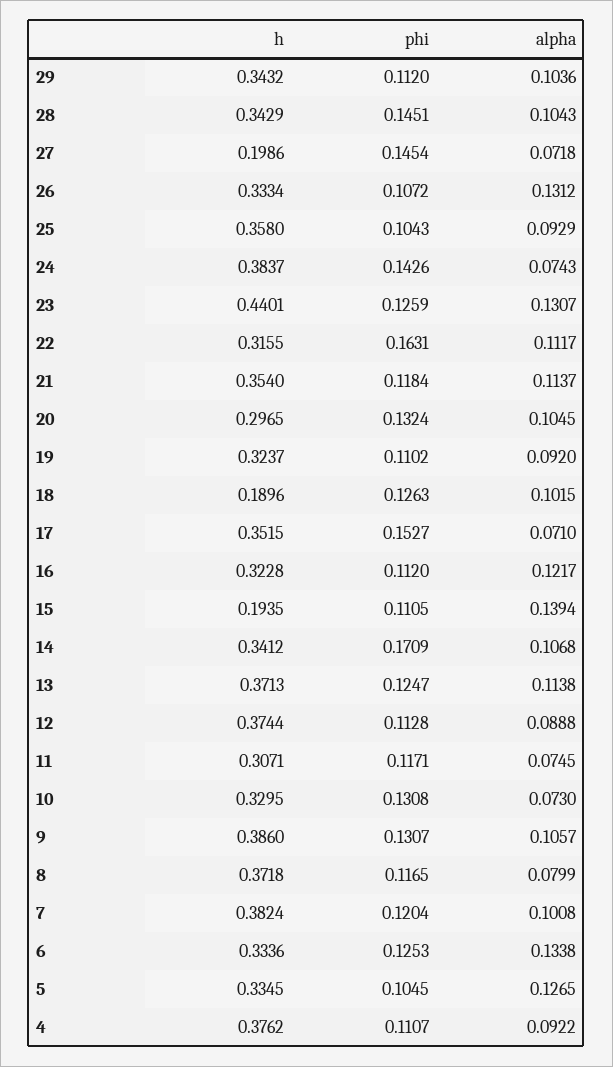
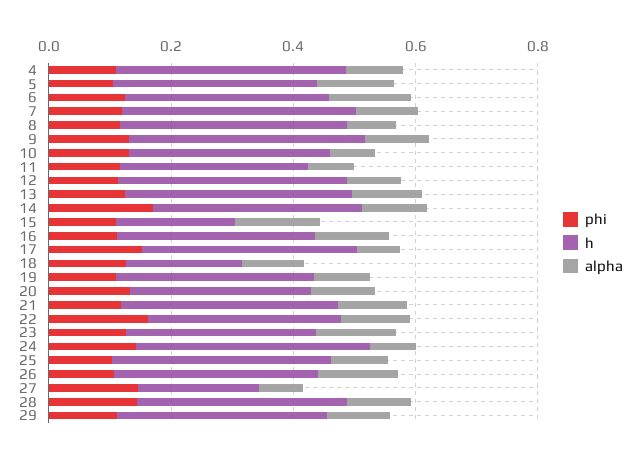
  {
    "h": {
      "29": 0.3432,
      "28": 0.3429,
      "27": 0.1986,
      "26": 0.3334,
      "25": 0.358,
      "24": 0.3837,
-     "23": 0.4401,
+     "23": 0.3,
      "22": 0.3155,
      "21": 0.354,
      "20": 0.2965,
      "19": 0.3237,
      "18": 0.1896,
      "17": 0.3515,
      "16": 0.3228,
      "15": 0.1935,
      "14": 0.3412,
      "13": 0.3713,
      "12": 0.3744,
      "11": 0.3071,
      "10": 0.3295,
      "9": 0.386,
      "8": 0.3718,
      "7": 0.3824,
      "6": 0.3336,
      "5": 0.3345,
      "4": 0.3762
    },
    "phi": {
      "29": 0.112,
      "28": 0.1451,
      "27": 0.1454,
      "26": 0.1072,
      "25": 0.1043,
      "24": 0.1426,
      "23": 0.1259,
      "22": 0.1631,
      "21": 0.1184,
      "20": 0.1324,
      "19": 0.1102,
      "18": 0.1263,
      "17": 0.1527,
      "16": 0.112,
      "15": 0.1105,
      "14": 0.1709,
      "13": 0.1247,
      "12": 0.1128,
      "11": 0.1171,
      "10": 0.1308,
      "9": 0.1307,
      "8": 0.1165,
      "7": 0.1204,
      "6": 0.1253,
      "5": 0.1045,
      "4": 0.1107
    },
    "alpha": {
      "29": 0.1036,
      "28": 0.1043,
      "27": 0.0718,
      "26": 0.1312,
      "25": 0.0929,
      "24": 0.0743,
      "23": 0.1307,
      "22": 0.1117,
      "21": 0.1137,
      "20": 0.1045,
      "19": 0.092,
      "18": 0.1015,
      "17": 0.071,
      "16": 0.1217,
      "15": 0.1394,
      "14": 0.1068,
      "13": 0.1138,
      "12": 0.0888,
      "11": 0.0745,
      "10": 0.073,
      "9": 0.1057,
      "8": 0.0799,
      "7": 0.1008,
      "6": 0.1338,
      "5": 0.1265,
      "4": 0.0922
    }
  }

